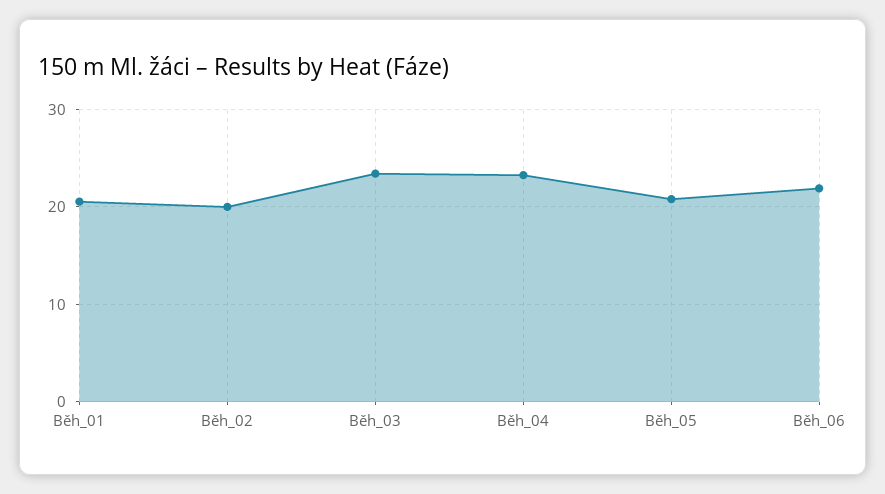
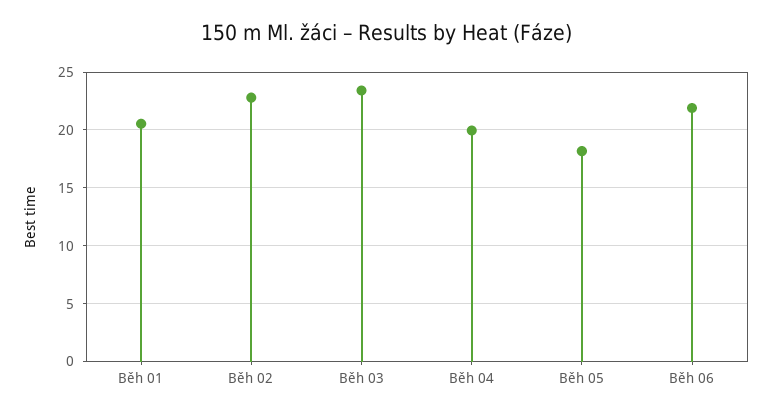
  {
    "Běh_01": 21,
-   "Běh_02": 20,
+   "Běh_02": 23,
    "Běh_03": 23,
-   "Běh_04": 23,
+   "Běh_04": 20,
-   "Běh_05": 21,
+   "Běh_05": 18,
    "Běh_06": 22
  }

